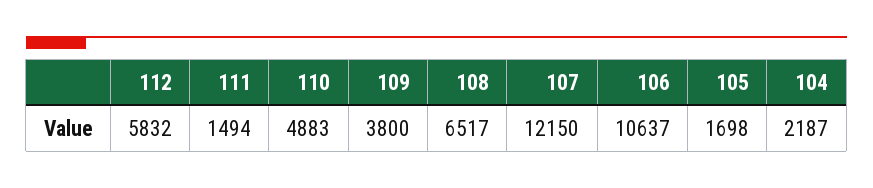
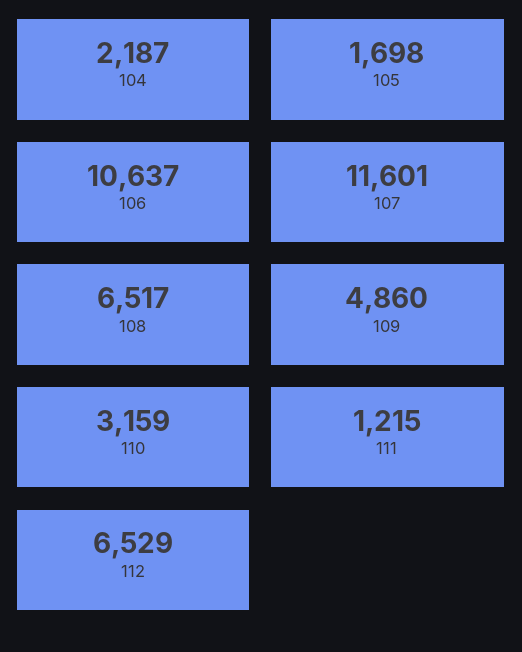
  {
-   "112": 5832,
+   "112": 6529,
-   "111": 1494,
+   "111": 1215,
-   "110": 4883,
+   "110": 3159,
-   "109": 3800,
+   "109": 4860,
    "108": 6517,
-   "107": 12150,
+   "107": 11601,
    "106": 10637,
    "105": 1698,
    "104": 2187
  }

